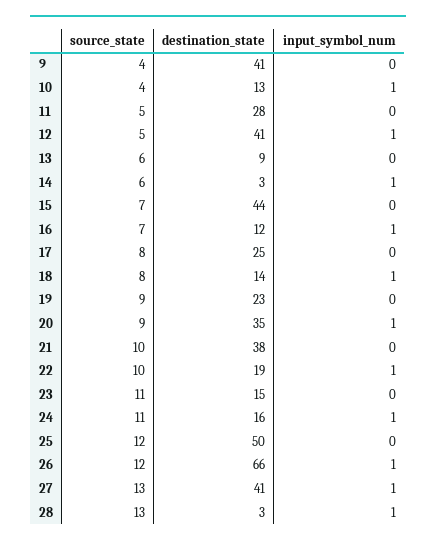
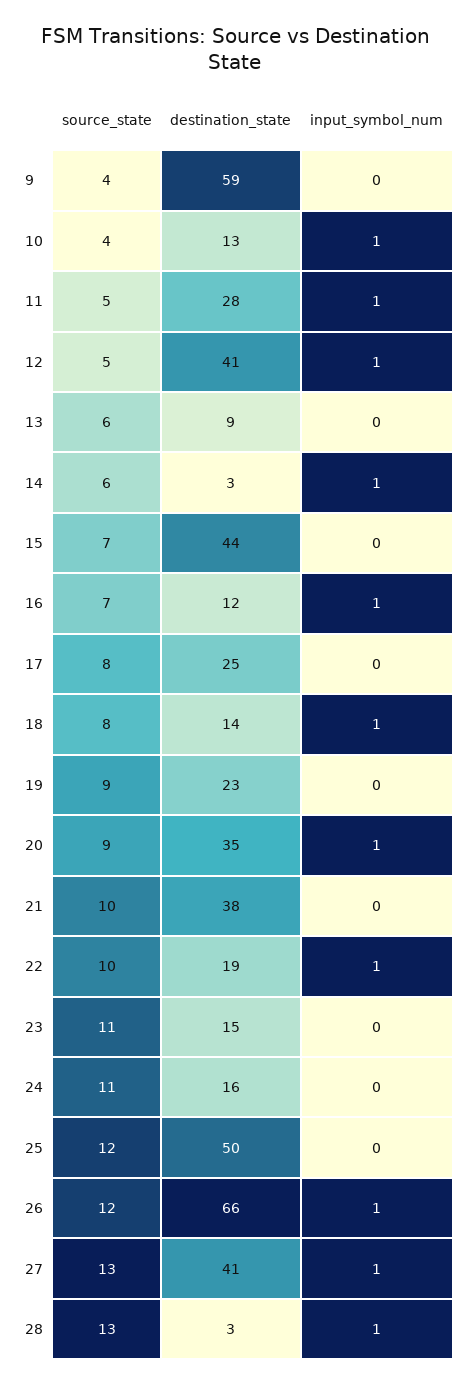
  {
    "source_state": {
      "9": 4,
      "10": 4,
      "11": 5,
      "12": 5,
      "13": 6,
      "14": 6,
      "15": 7,
      "16": 7,
      "17": 8,
      "18": 8,
      "19": 9,
      "20": 9,
      "21": 10,
      "22": 10,
      "23": 11,
      "24": 11,
      "25": 12,
      "26": 12,
      "27": 13,
      "28": 13
    },
    "destination_state": {
-     "9": 41,
+     "9": 59,
      "10": 13,
      "11": 28,
      "12": 41,
      "13": 9,
      "14": 3,
      "15": 44,
      "16": 12,
      "17": 25,
      "18": 14,
      "19": 23,
      "20": 35,
      "21": 38,
      "22": 19,
      "23": 15,
      "24": 16,
      "25": 50,
      "26": 66,
      "27": 41,
      "28": 3
    },
    "input_symbol_num": {
      "9": 0,
      "10": 1,
-     "11": 0,
+     "11": 1,
      "12": 1,
      "13": 0,
      "14": 1,
      "15": 0,
      "16": 1,
      "17": 0,
      "18": 1,
      "19": 0,
      "20": 1,
      "21": 0,
      "22": 1,
      "23": 0,
-     "24": 1,
+     "24": 0,
      "25": 0,
      "26": 1,
      "27": 1,
      "28": 1
    }
  }

